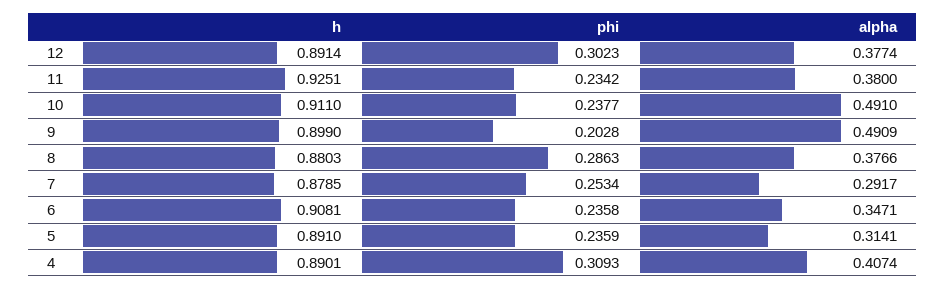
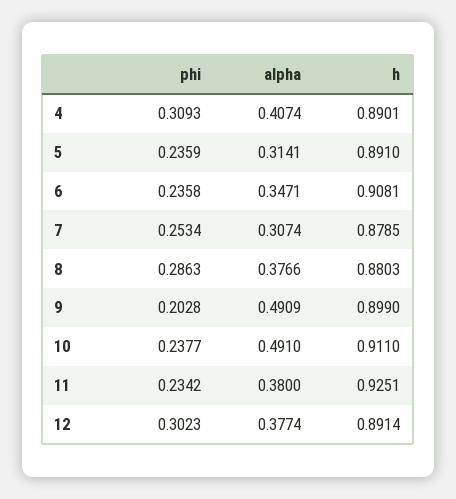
  {
    "h": {
      "12": 0.8914,
      "11": 0.9251,
      "10": 0.911,
      "9": 0.899,
      "8": 0.8803,
      "7": 0.8785,
      "6": 0.9081,
      "5": 0.891,
      "4": 0.8901
    },
    "phi": {
      "12": 0.3023,
      "11": 0.2342,
      "10": 0.2377,
      "9": 0.2028,
      "8": 0.2863,
      "7": 0.2534,
      "6": 0.2358,
      "5": 0.2359,
      "4": 0.3093
    },
    "alpha": {
      "12": 0.3774,
      "11": 0.38,
      "10": 0.491,
      "9": 0.4909,
      "8": 0.3766,
-     "7": 0.2917,
+     "7": 0.3074,
      "6": 0.3471,
      "5": 0.3141,
      "4": 0.4074
    }
  }

